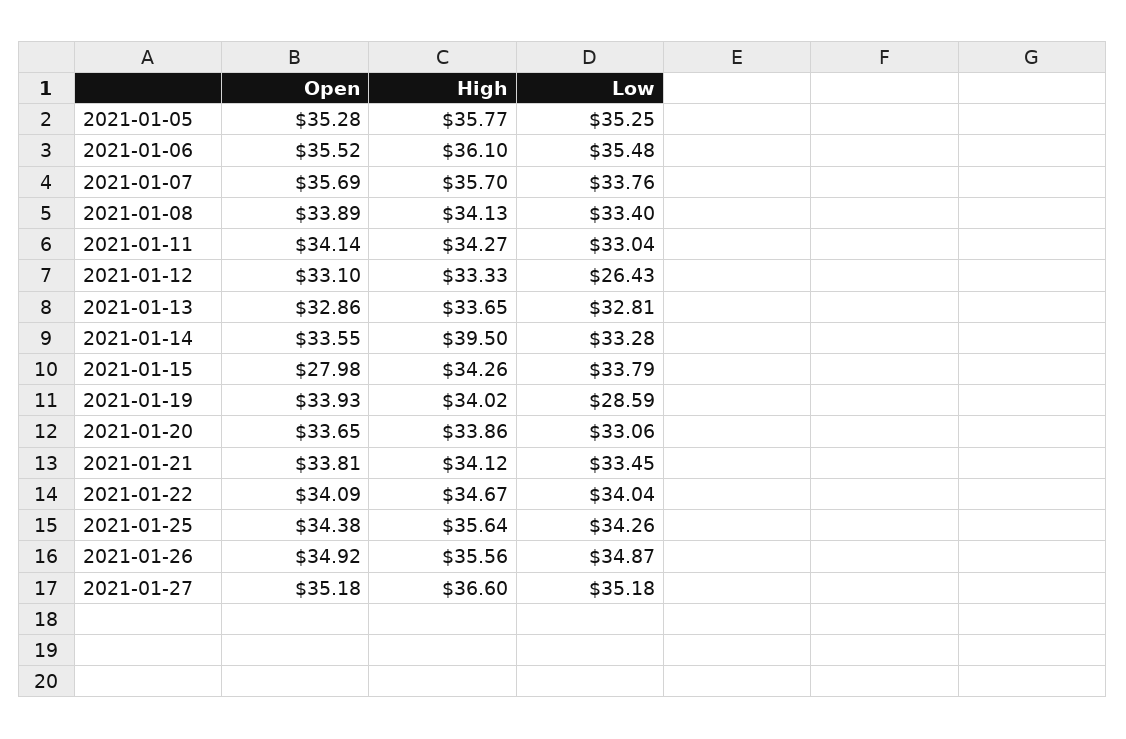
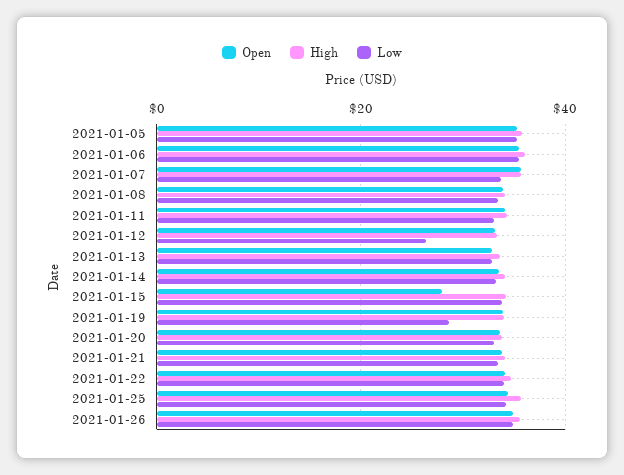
  {
    "Open": {
      "2021-01-05": 35.28,
      "2021-01-06": 35.52,
      "2021-01-07": 35.69,
      "2021-01-08": 33.89,
      "2021-01-11": 34.14,
      "2021-01-12": 33.1,
      "2021-01-13": 32.86,
      "2021-01-14": 33.55,
      "2021-01-15": 27.98,
      "2021-01-19": 33.93,
      "2021-01-20": 33.65,
      "2021-01-21": 33.81,
      "2021-01-22": 34.09,
      "2021-01-25": 34.38,
-     "2021-01-26": 34.92,
+     "2021-01-26": 34.92
-     "2021-01-27": 35.18
    },
    "High": {
      "2021-01-05": 35.77,
      "2021-01-06": 36.1,
      "2021-01-07": 35.7,
      "2021-01-08": 34.13,
      "2021-01-11": 34.27,
      "2021-01-12": 33.33,
      "2021-01-13": 33.65,
-     "2021-01-14": 39.5,
+     "2021-01-14": 34,
      "2021-01-15": 34.26,
      "2021-01-19": 34.02,
      "2021-01-20": 33.86,
      "2021-01-21": 34.12,
      "2021-01-22": 34.67,
      "2021-01-25": 35.64,
-     "2021-01-26": 35.56,
+     "2021-01-26": 35.56
-     "2021-01-27": 36.6
    },
    "Low": {
      "2021-01-05": 35.25,
      "2021-01-06": 35.48,
      "2021-01-07": 33.76,
      "2021-01-08": 33.4,
      "2021-01-11": 33.04,
      "2021-01-12": 26.43,
      "2021-01-13": 32.81,
      "2021-01-14": 33.28,
      "2021-01-15": 33.79,
      "2021-01-19": 28.59,
      "2021-01-20": 33.06,
      "2021-01-21": 33.45,
      "2021-01-22": 34.04,
      "2021-01-25": 34.26,
-     "2021-01-26": 34.87,
+     "2021-01-26": 34.87
-     "2021-01-27": 35.18
    }
  }

